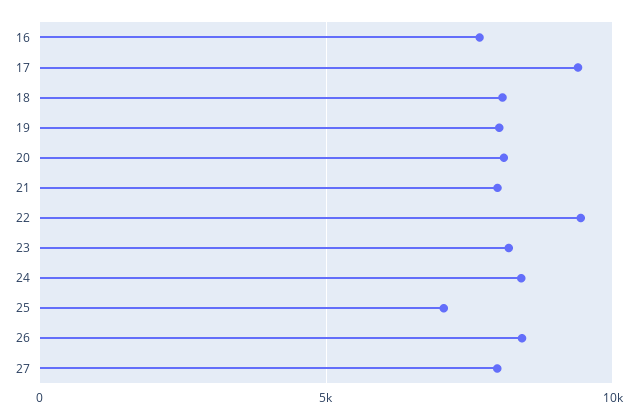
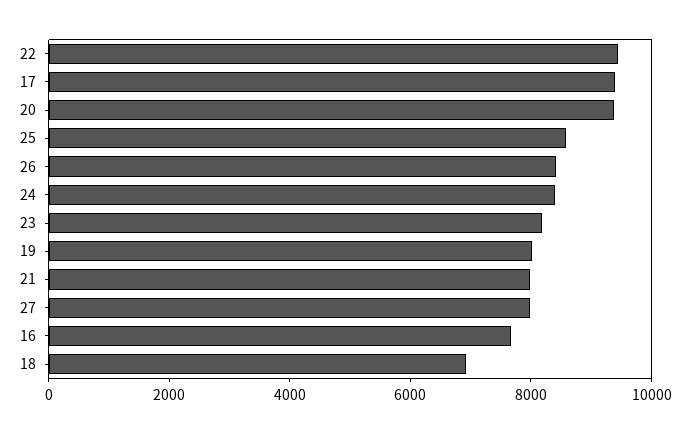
  {
    "16": 7500,
    "17": 9500,
-   "18": 8000,
+   "18": 7000,
    "19": 8000,
-   "20": 8000,
+   "20": 9500,
    "21": 8000,
    "22": 9500,
    "23": 8000,
    "24": 8500,
-   "25": 7000,
+   "25": 8500,
    "26": 8500,
    "27": 8000
  }

